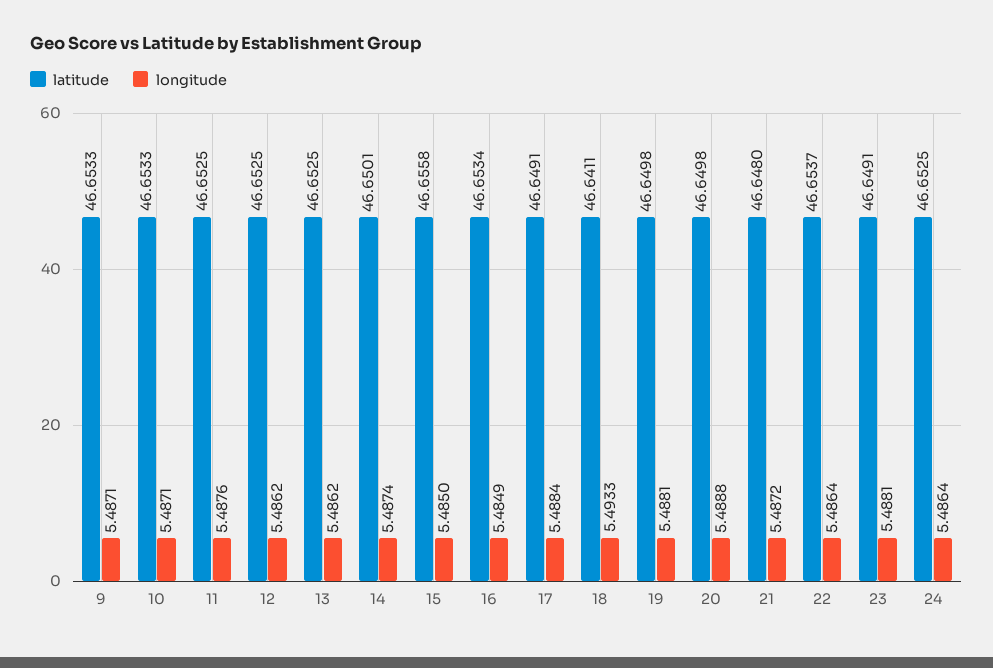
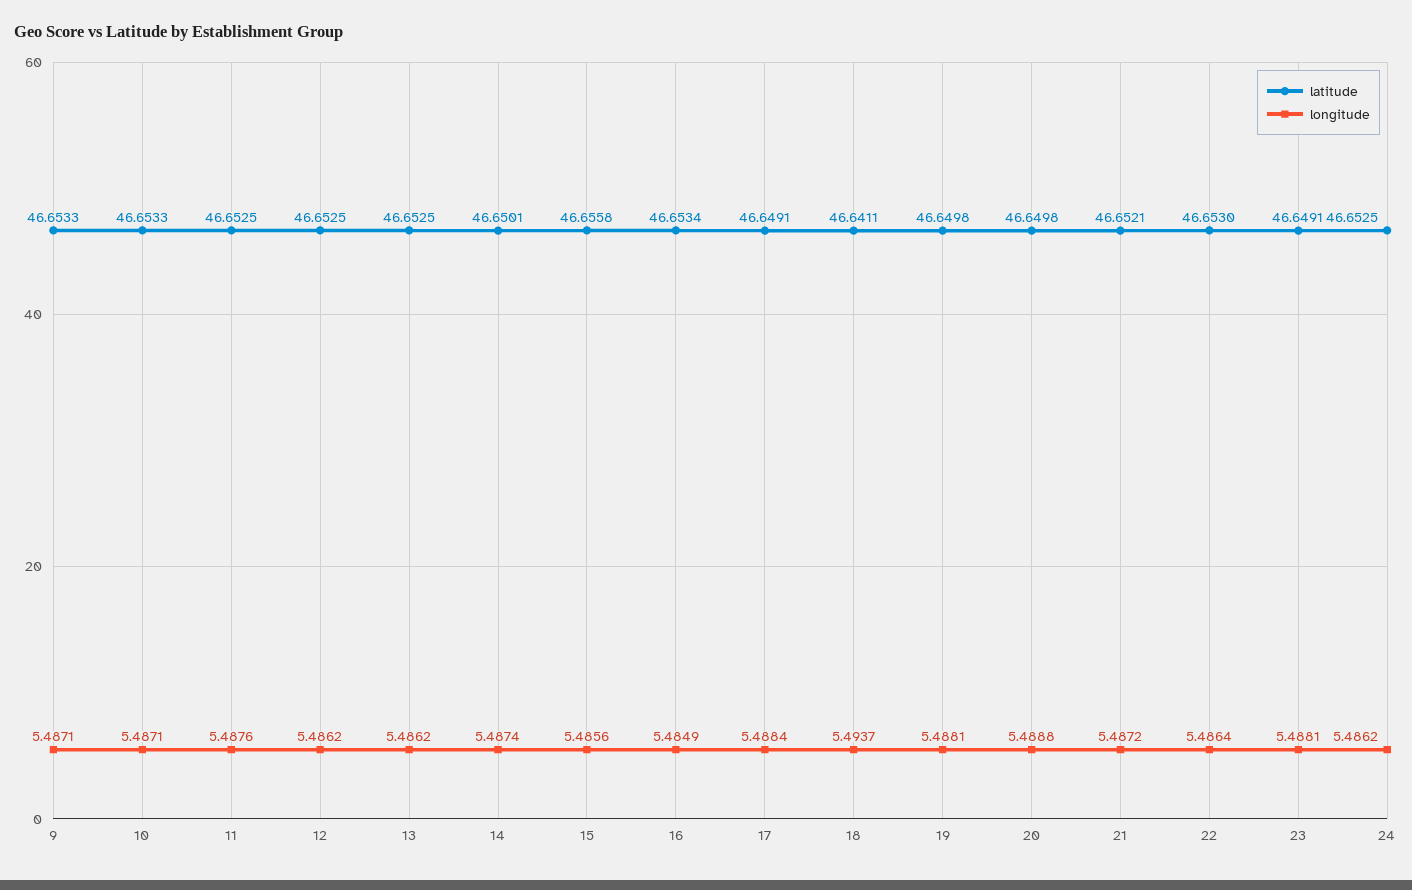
  {
    "latitude": {
      "9": 46.6533,
      "10": 46.6533,
      "11": 46.6525,
      "12": 46.6525,
      "13": 46.6525,
      "14": 46.6501,
      "15": 46.6558,
      "16": 46.6534,
      "17": 46.6491,
      "18": 46.6411,
      "19": 46.6498,
      "20": 46.6498,
-     "21": 46.648,
+     "21": 46.6521,
-     "22": 46.6537,
+     "22": 46.653,
      "23": 46.6491,
      "24": 46.6525
    },
    "longitude": {
      "9": 5.4871,
      "10": 5.4871,
      "11": 5.4876,
      "12": 5.4862,
      "13": 5.4862,
      "14": 5.4874,
-     "15": 5.485,
+     "15": 5.4856,
      "16": 5.4849,
      "17": 5.4884,
-     "18": 5.4933,
+     "18": 5.4937,
      "19": 5.4881,
      "20": 5.4888,
      "21": 5.4872,
      "22": 5.4864,
      "23": 5.4881,
-     "24": 5.4864
+     "24": 5.4862
    }
  }

